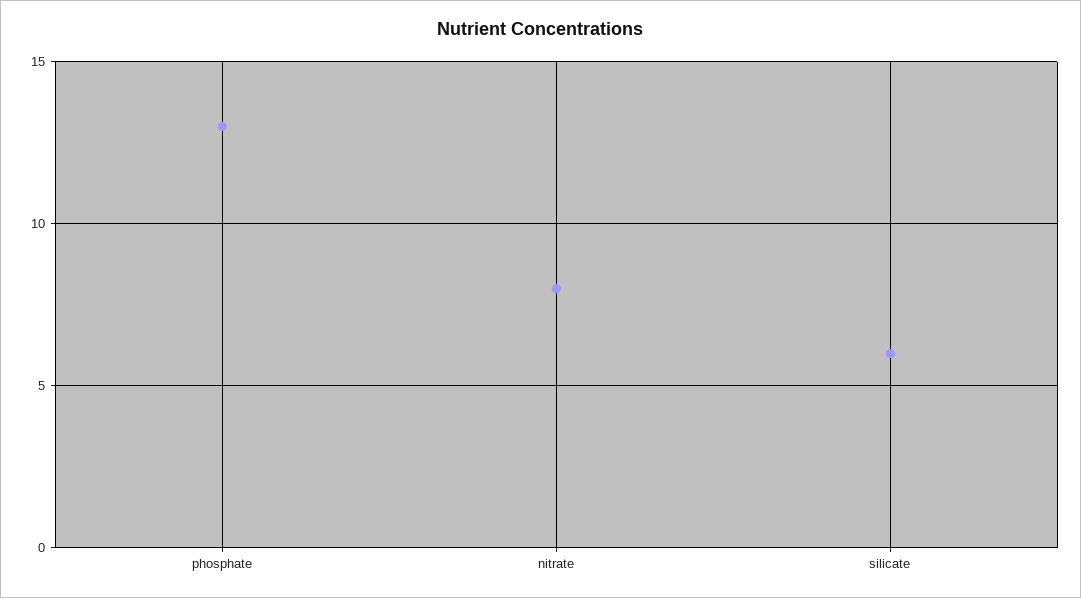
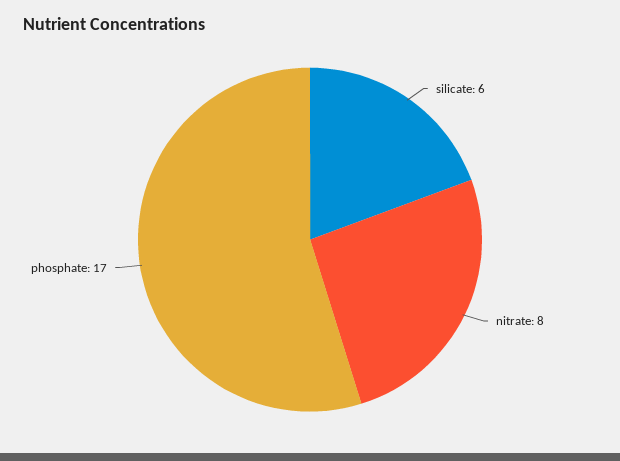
  {
-   "phosphate": 13,
+   "phosphate": 17,
    "nitrate": 8,
    "silicate": 6
  }

